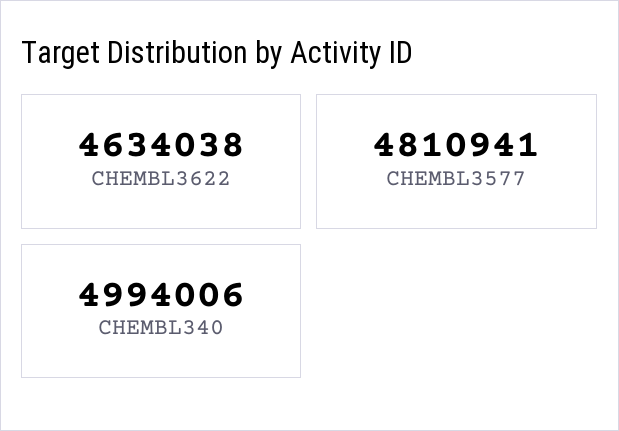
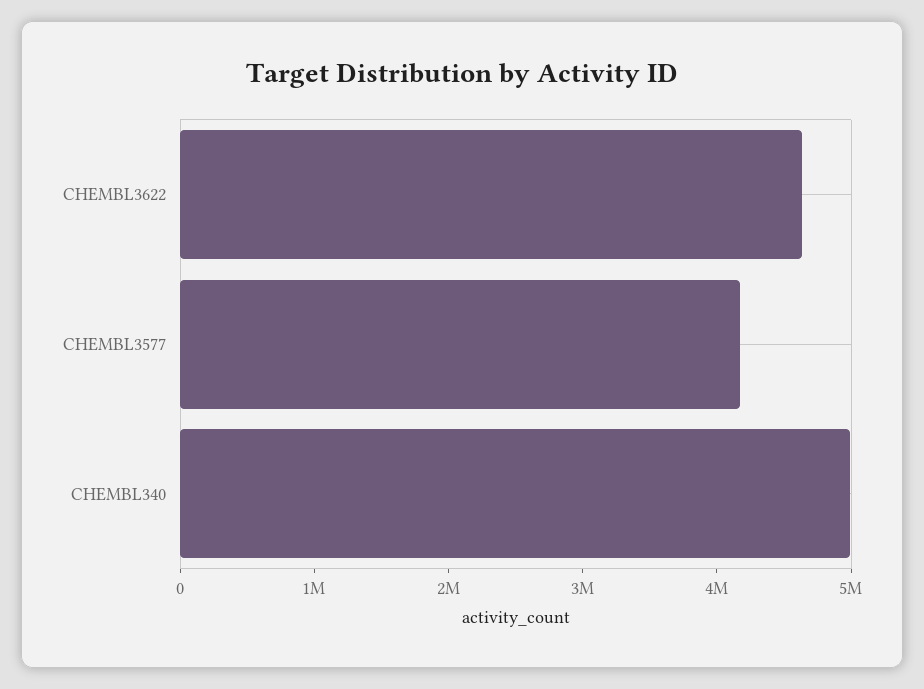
  {
    "CHEMBL3622": 4634038,
-   "CHEMBL3577": 4810941,
+   "CHEMBL3577": 4200000,
    "CHEMBL340": 4994006
  }

